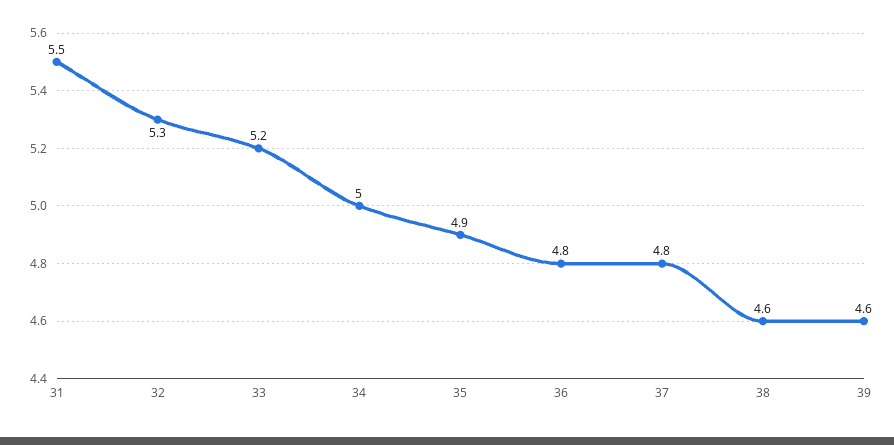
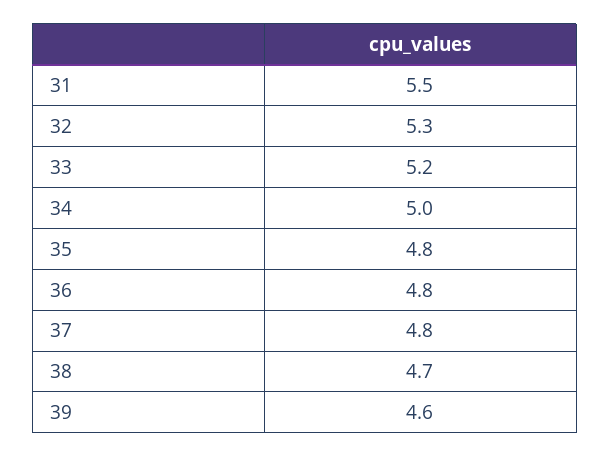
  {
    "31": 5.5,
    "32": 5.3,
    "33": 5.2,
    "34": 5,
-   "35": 4.9,
+   "35": 4.8,
    "36": 4.8,
    "37": 4.8,
-   "38": 4.6,
+   "38": 4.7,
    "39": 4.6
  }

